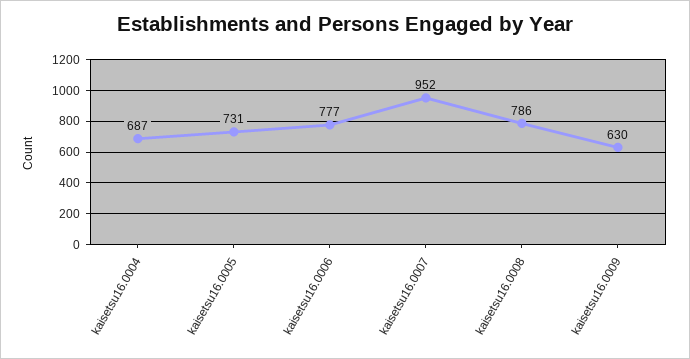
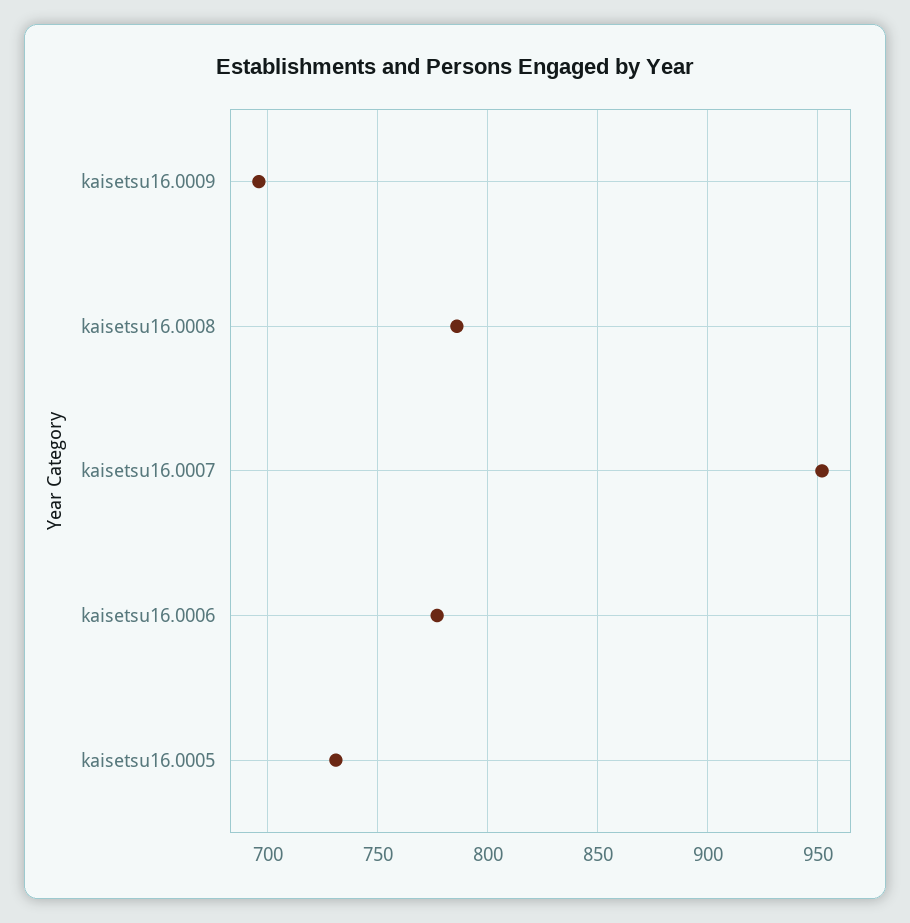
  {
-   "kaisetsu16.0004": 687,
    "kaisetsu16.0005": 731,
    "kaisetsu16.0006": 777,
    "kaisetsu16.0007": 952,
    "kaisetsu16.0008": 786,
-   "kaisetsu16.0009": 630
+   "kaisetsu16.0009": 695
  }

